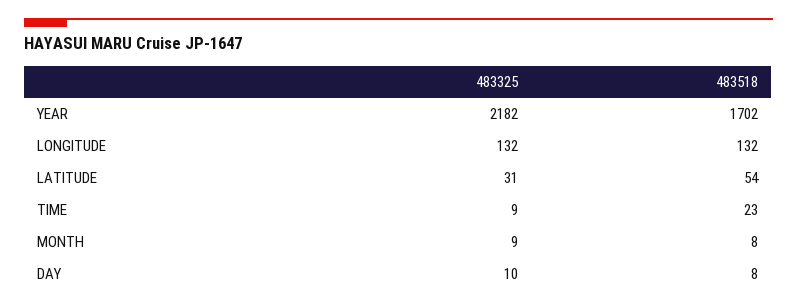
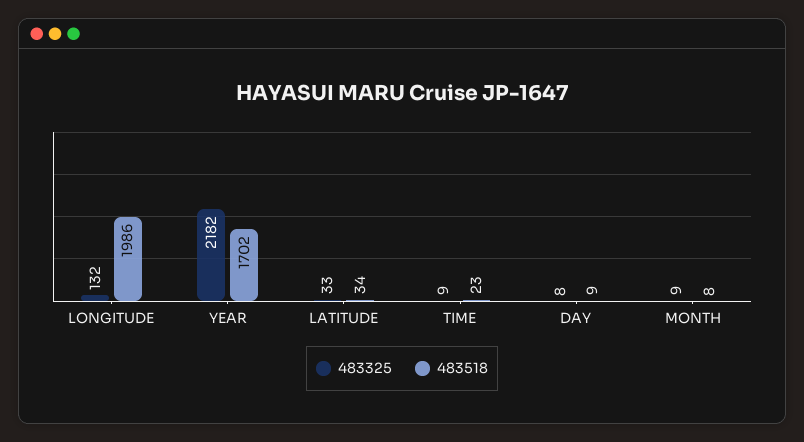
  {
    "483325": {
      "YEAR": 2182,
      "LONGITUDE": 132,
-     "LATITUDE": 31,
+     "LATITUDE": 33,
      "TIME": 9,
      "MONTH": 9,
-     "DAY": 10
+     "DAY": 8
    },
    "483518": {
      "YEAR": 1702,
-     "LONGITUDE": 132,
+     "LONGITUDE": 1986,
-     "LATITUDE": 54,
+     "LATITUDE": 34,
      "TIME": 23,
      "MONTH": 8,
-     "DAY": 8
+     "DAY": 9
    }
  }

